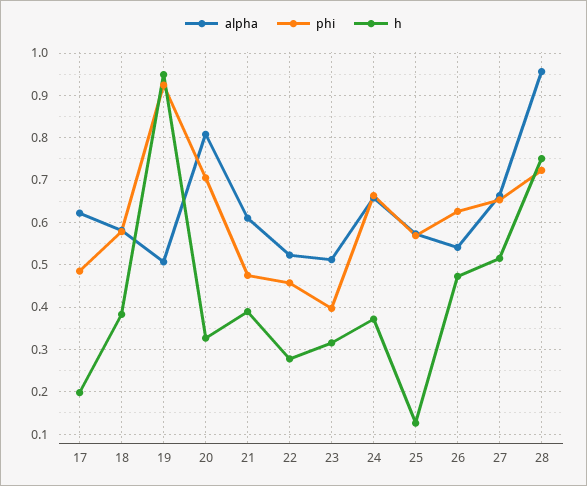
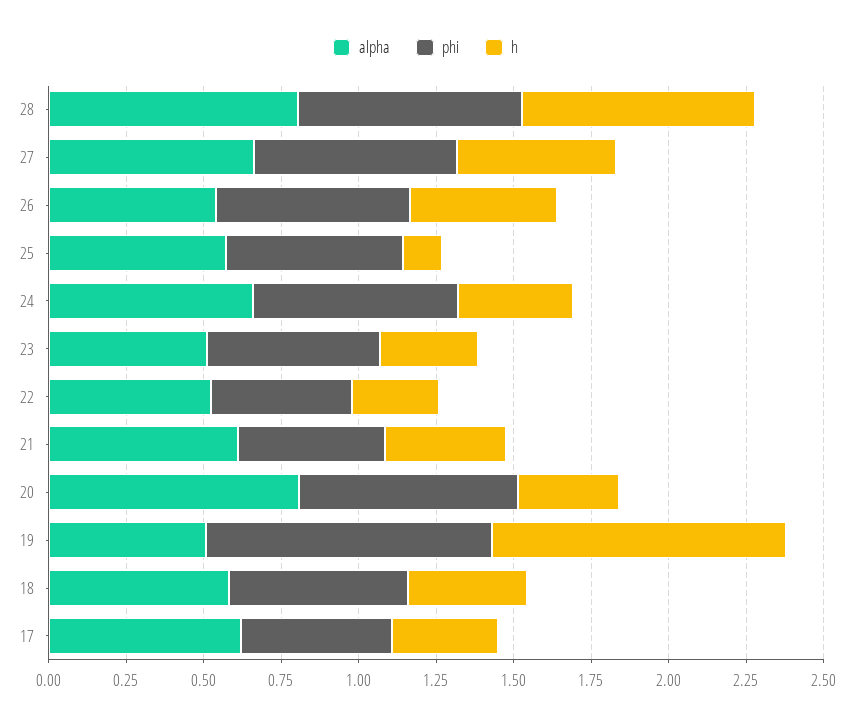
  {
    "alpha": {
      "17": 0.62,
      "18": 0.58,
      "19": 0.5,
      "20": 0.8,
      "21": 0.62,
      "22": 0.52,
      "23": 0.52,
      "24": 0.66,
      "25": 0.58,
      "26": 0.54,
      "27": 0.66,
-     "28": 0.96
+     "28": 0.8
    },
    "phi": {
      "17": 0.48,
      "18": 0.58,
      "19": 0.92,
      "20": 0.7,
      "21": 0.48,
      "22": 0.46,
-     "23": 0.4,
+     "23": 0.55,
      "24": 0.66,
      "25": 0.56,
      "26": 0.62,
      "27": 0.66,
      "28": 0.72
    },
    "h": {
-     "17": 0.2,
+     "17": 0.35,
      "18": 0.38,
      "19": 0.94,
      "20": 0.32,
      "21": 0.38,
      "22": 0.28,
      "23": 0.32,
      "24": 0.38,
      "25": 0.12,
      "26": 0.48,
      "27": 0.52,
      "28": 0.76
    }
  }

